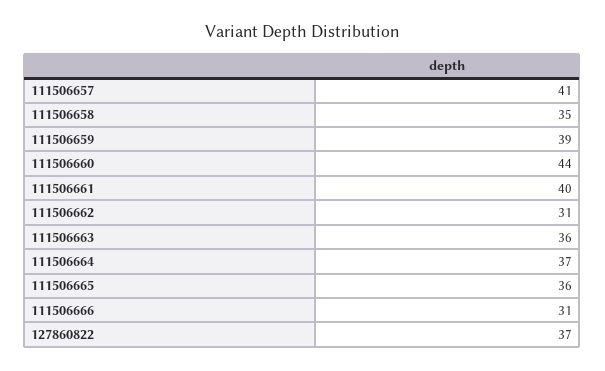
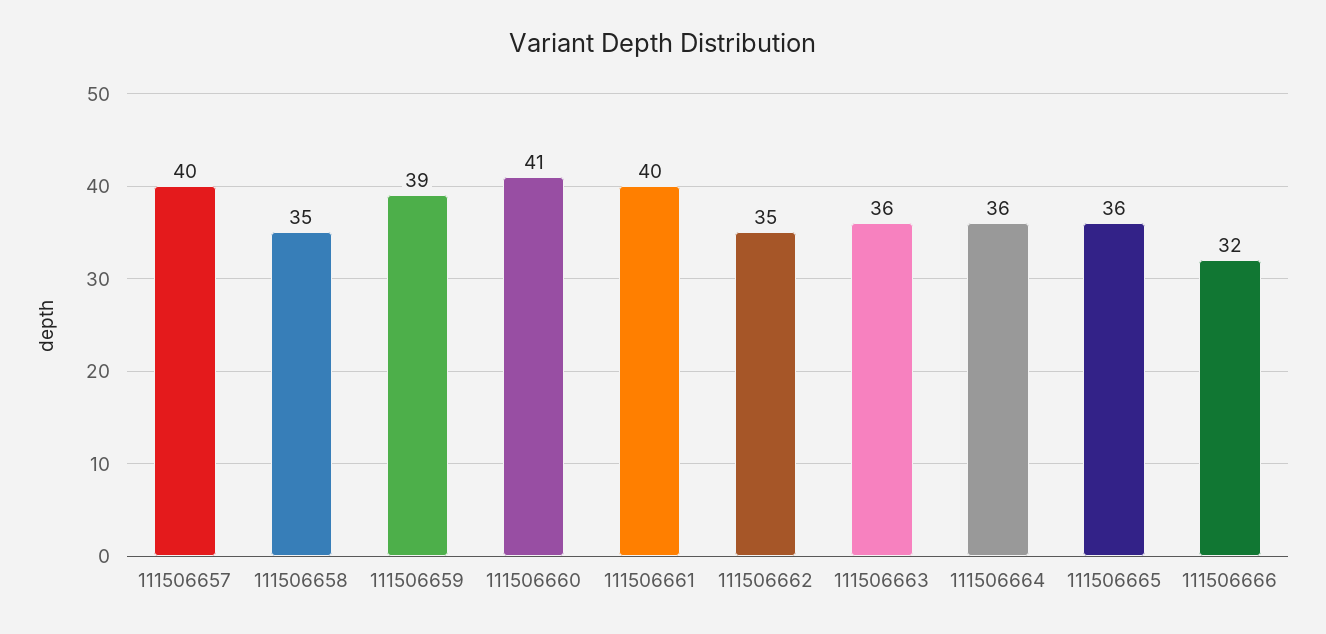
  {
-   "111506657": 41,
+   "111506657": 40,
    "111506658": 35,
    "111506659": 39,
-   "111506660": 44,
+   "111506660": 41,
    "111506661": 40,
-   "111506662": 31,
+   "111506662": 35,
    "111506663": 36,
-   "111506664": 37,
+   "111506664": 36,
    "111506665": 36,
-   "111506666": 31,
+   "111506666": 32
-   "127860822": 37
  }

